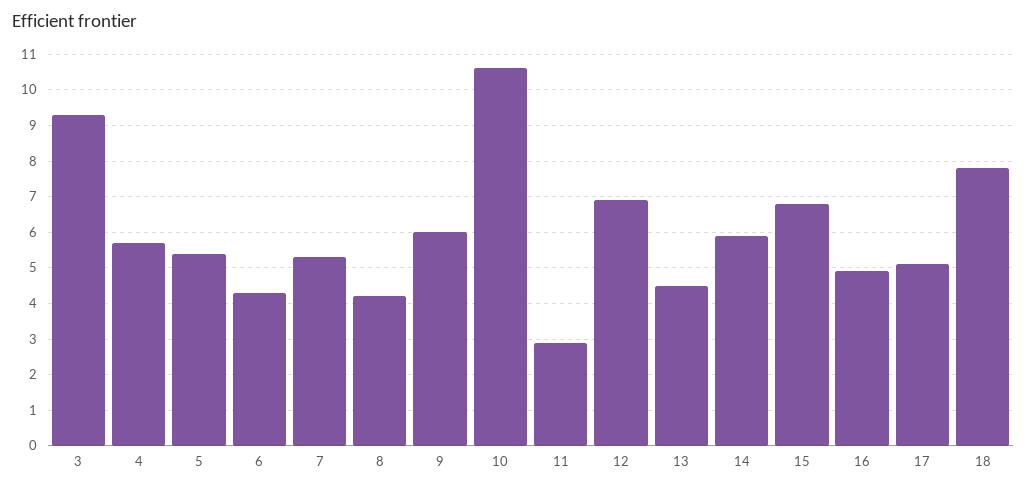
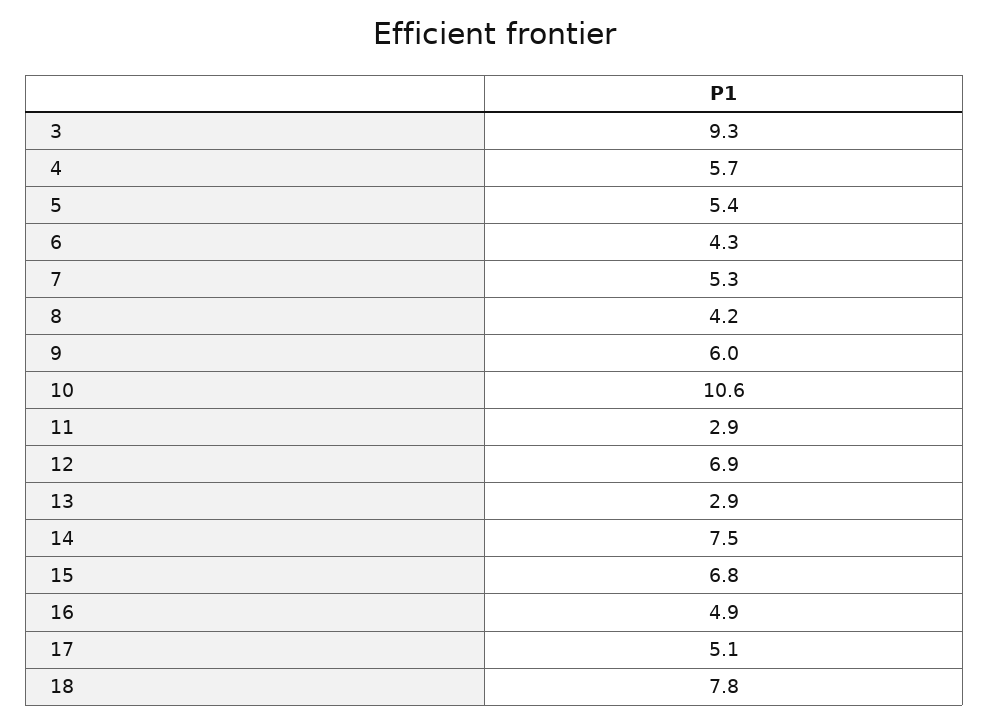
  {
    "3": 9.3,
    "4": 5.7,
    "5": 5.4,
    "6": 4.3,
    "7": 5.3,
    "8": 4.2,
    "9": 6,
    "10": 10.6,
    "11": 2.9,
    "12": 6.9,
-   "13": 4.5,
+   "13": 2.9,
-   "14": 6,
+   "14": 7.5,
    "15": 6.8,
    "16": 4.9,
    "17": 5.1,
    "18": 7.8
  }

